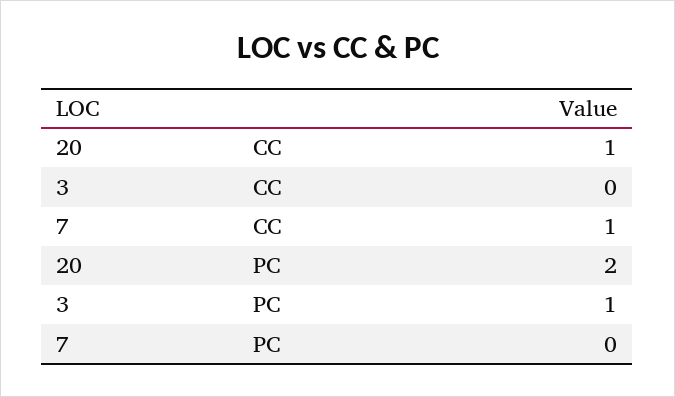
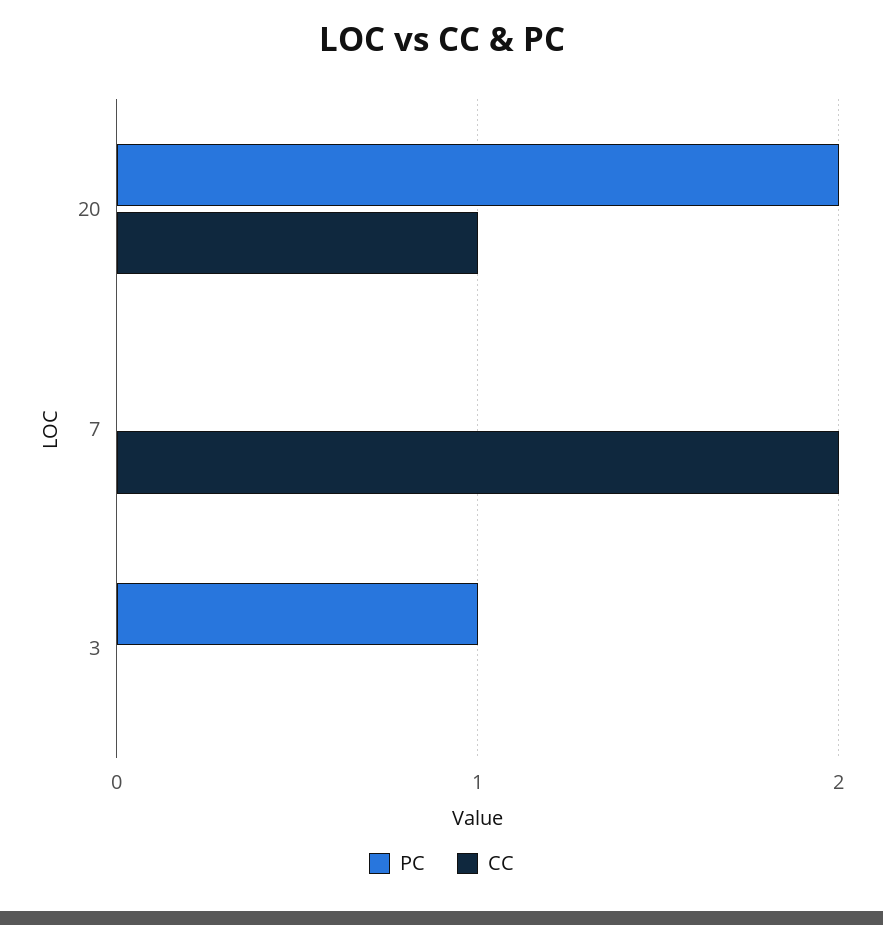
  {
    "CC": {
      "20": 1,
      "3": 0,
-     "7": 1
+     "7": 2
    },
    "PC": {
      "20": 2,
      "3": 1,
      "7": 0
    }
  }

